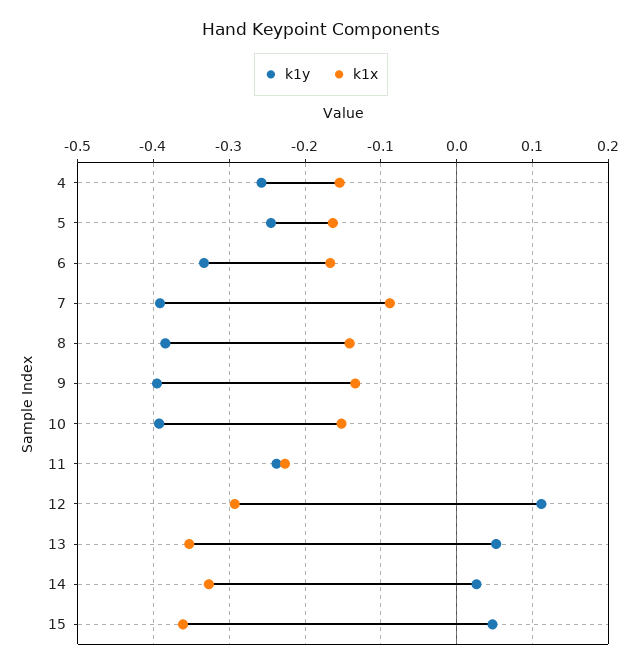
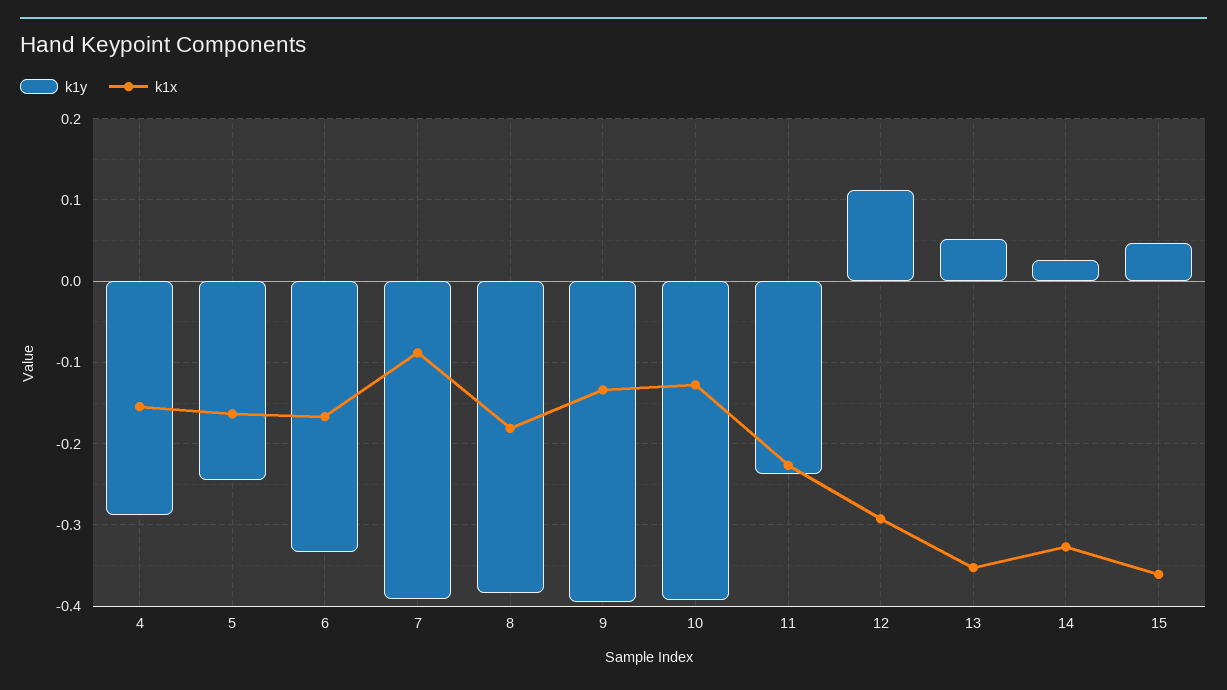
  {
    "k1y": {
-     "4": -0.26,
+     "4": -0.29,
      "5": -0.24,
      "6": -0.33,
      "7": -0.39,
      "8": -0.38,
      "9": -0.4,
      "10": -0.39,
      "11": -0.24,
      "12": 0.11,
      "13": 0.05,
      "14": 0.03,
      "15": 0.05
    },
    "k1x": {
      "4": -0.15,
      "5": -0.16,
      "6": -0.17,
      "7": -0.09,
-     "8": -0.14,
+     "8": -0.18,
      "9": -0.13,
-     "10": -0.15,
+     "10": -0.13,
      "11": -0.23,
      "12": -0.29,
      "13": -0.35,
      "14": -0.33,
      "15": -0.36
    }
  }

